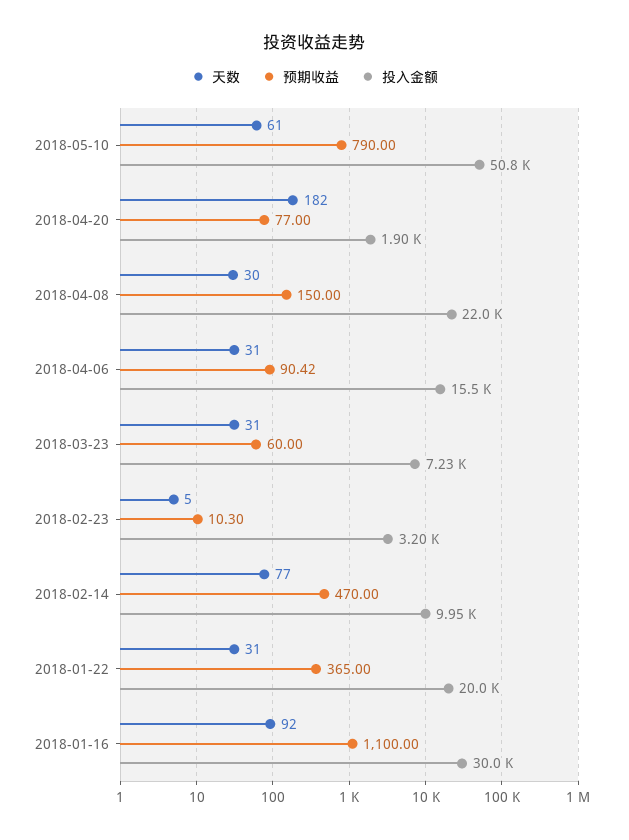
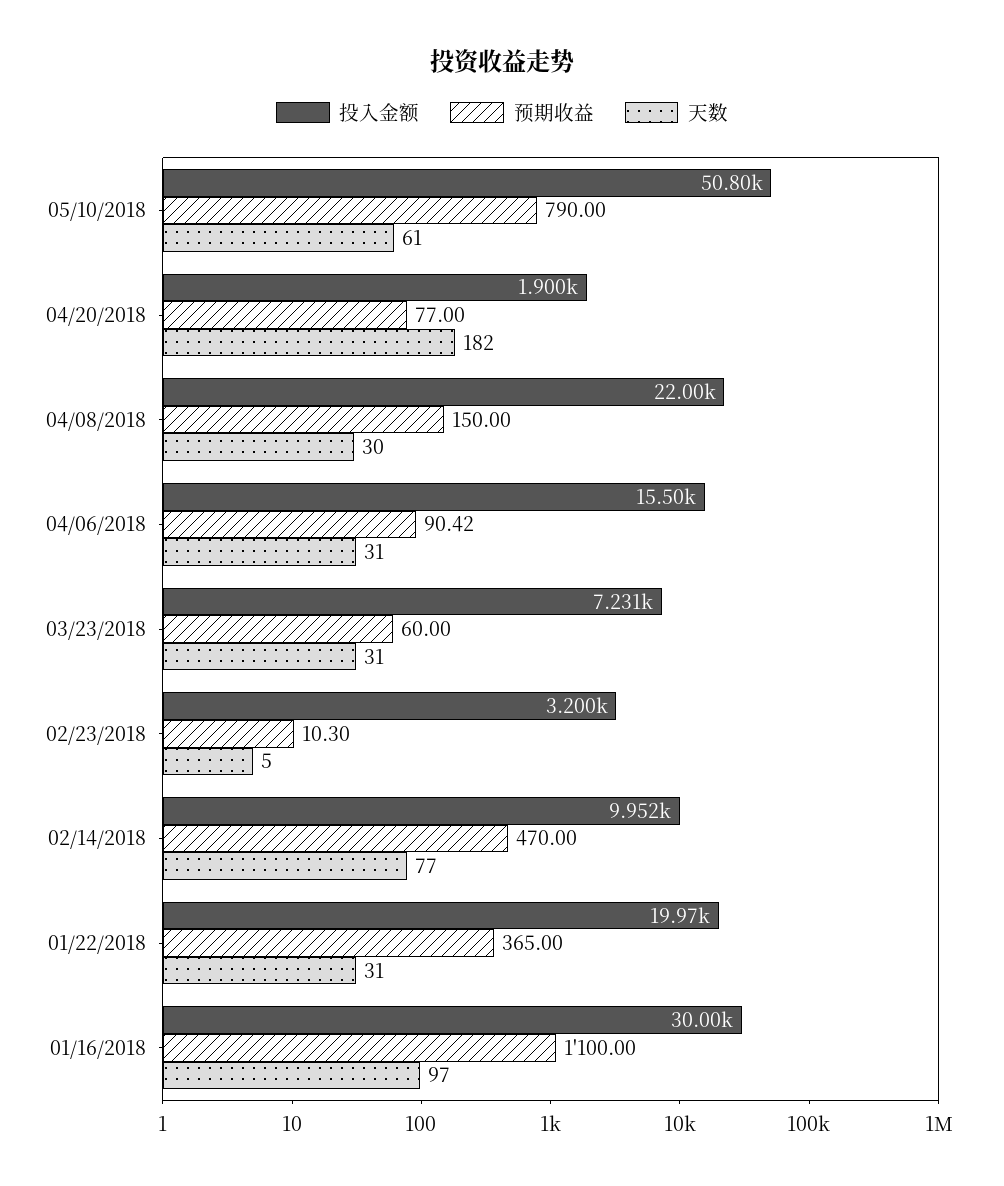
  {
    "天数": {
      "2018-05-10": 61,
      "2018-04-20": 182,
      "2018-04-08": 30,
      "2018-04-06": 31,
      "2018-03-23": 31,
      "2018-02-23": 5,
      "2018-02-14": 77,
      "2018-01-22": 31,
-     "2018-01-16": 92
+     "2018-01-16": 97
    },
    "预期收益": {
      "2018-05-10": 790,
      "2018-04-20": 77,
      "2018-04-08": 150,
      "2018-04-06": 90.42,
      "2018-03-23": 60,
      "2018-02-23": 10.3,
      "2018-02-14": 470,
      "2018-01-22": 365,
      "2018-01-16": 1100
    },
    "投入金额": {
      "2018-05-10": 50800,
      "2018-04-20": 1900,
      "2018-04-08": 22000,
      "2018-04-06": 15500,
      "2018-03-23": 7231,
      "2018-02-23": 3200,
      "2018-02-14": 9952,
      "2018-01-22": 19970,
      "2018-01-16": 30000
    }
  }

